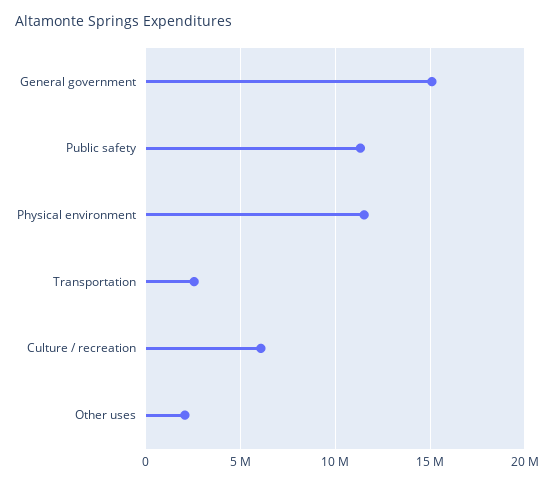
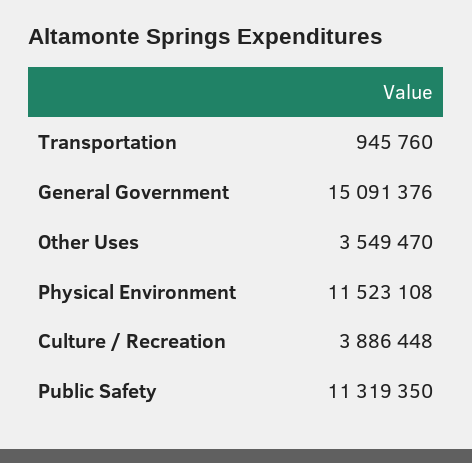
  {
    "General government": 15091376,
    "Public safety": 11319350,
    "Physical environment": 11523108,
-   "Transportation": 2500000,
+   "Transportation": 945760,
-   "Culture / recreation": 6000000,
+   "Culture / recreation": 3886448,
-   "Other uses": 2000000
+   "Other uses": 3549470
  }

